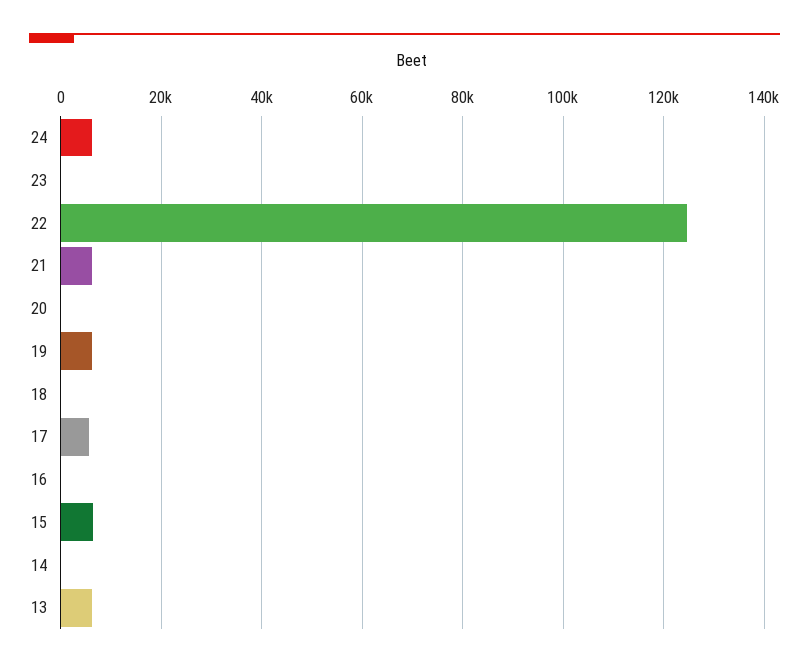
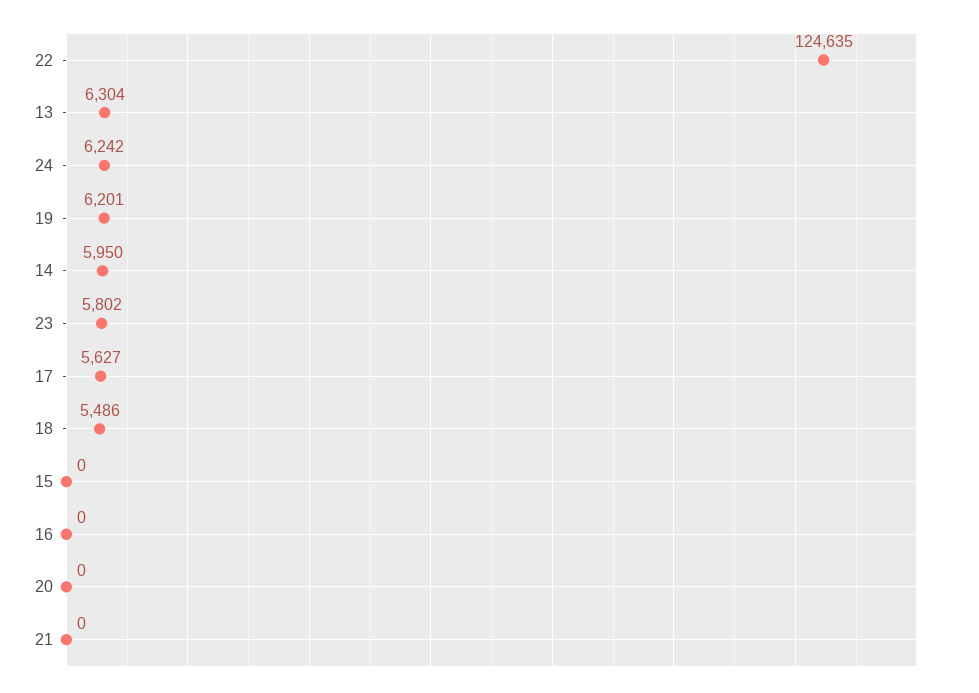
  {
    "24": 6242,
-   "23": 0,
+   "23": 5802,
    "22": 124635,
-   "21": 6000,
+   "21": 0,
    "20": 0,
    "19": 6201,
-   "18": 0,
+   "18": 5486,
    "17": 5627,
    "16": 0,
-   "15": 6000,
+   "15": 0,
-   "14": 0,
+   "14": 5950,
    "13": 6304
  }

